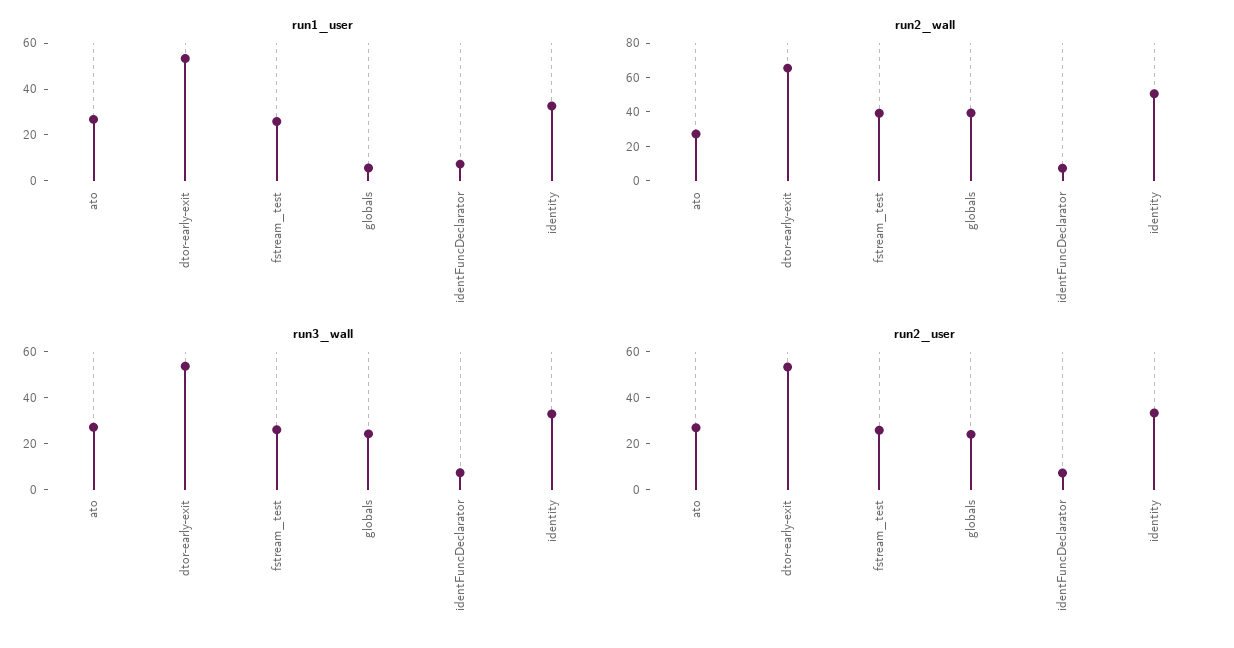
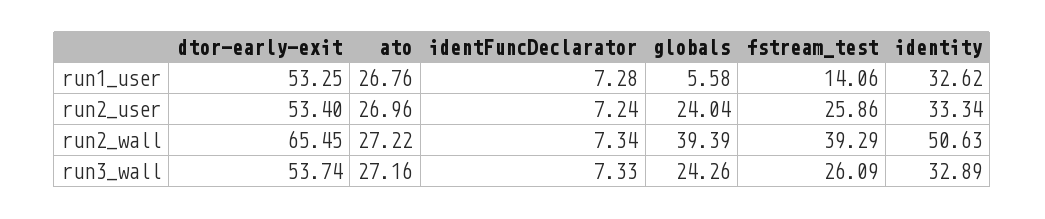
  {
    "run1_user": {
      "ato": 26.76,
      "dtor-early-exit": 53.25,
-     "fstream_test": 25,
+     "fstream_test": 14.06,
      "globals": 5.58,
      "identFuncDeclarator": 7.28,
      "identity": 32.62
    },
    "run2_wall": {
      "ato": 27.22,
      "dtor-early-exit": 65.45,
      "fstream_test": 39.29,
      "globals": 39.39,
      "identFuncDeclarator": 7.34,
      "identity": 50.63
    },
    "run3_wall": {
      "ato": 27.16,
      "dtor-early-exit": 53.74,
      "fstream_test": 26.09,
      "globals": 24.26,
      "identFuncDeclarator": 7.33,
      "identity": 32.89
    },
    "run2_user": {
      "ato": 26.96,
      "dtor-early-exit": 53.4,
      "fstream_test": 25.86,
      "globals": 24.04,
      "identFuncDeclarator": 7.24,
      "identity": 33.34
    }
  }

